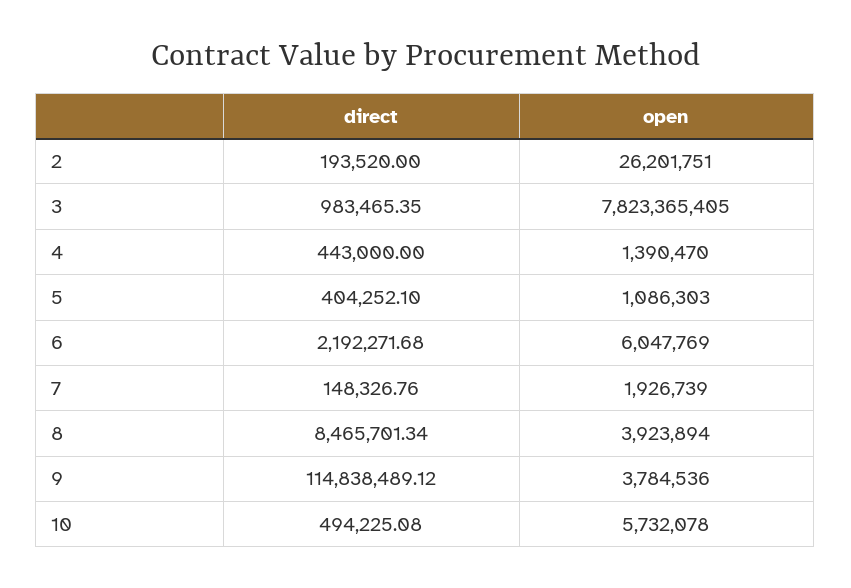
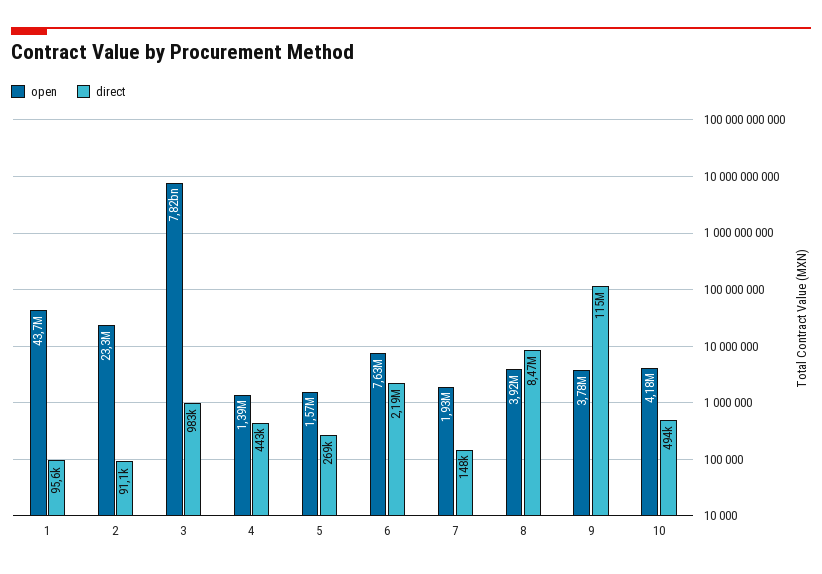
  {
    "direct": {
-     "2": 193520,
+     "2": 91100,
      "3": 983465.35,
      "4": 443000,
-     "5": 404252.1,
+     "5": 269000,
      "6": 2192271.68,
      "7": 148326.76,
      "8": 8465701.34,
      "9": 114838489.12,
-     "10": 494225.08
+     "10": 494225.08,
+     "1": 95600
    },
    "open": {
-     "2": 26201751,
+     "2": 23300000,
      "3": 7823365405,
      "4": 1390470,
-     "5": 1086303,
+     "5": 1570000,
-     "6": 6047769,
+     "6": 7630000,
      "7": 1926739,
      "8": 3923894,
      "9": 3784536,
-     "10": 5732078
+     "10": 4180000,
+     "1": 43700000
    }
  }

